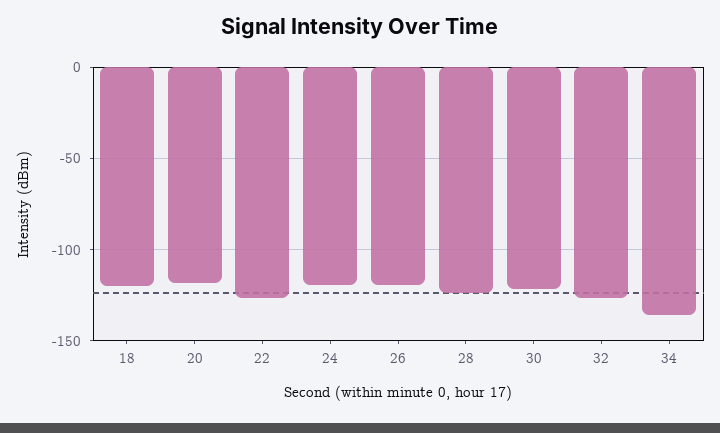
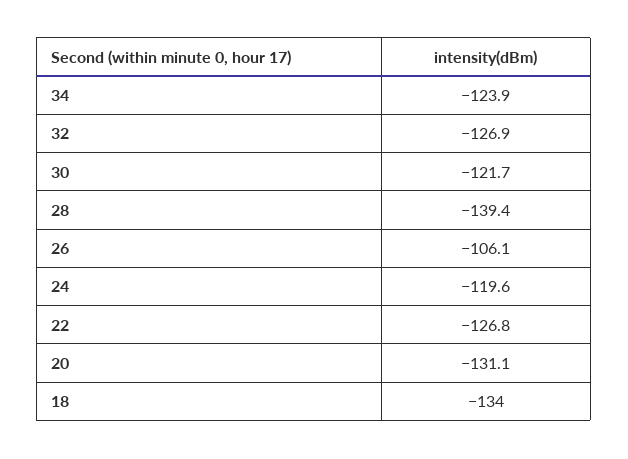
  {
-   "18": -120,
+   "18": -134,
-   "20": -120,
+   "20": -131.1,
    "22": -126.8,
    "24": -119.6,
-   "26": -120,
+   "26": -106.1,
-   "28": -125,
+   "28": -139.4,
    "30": -121.7,
    "32": -126.9,
-   "34": -135
+   "34": -123.9
  }

